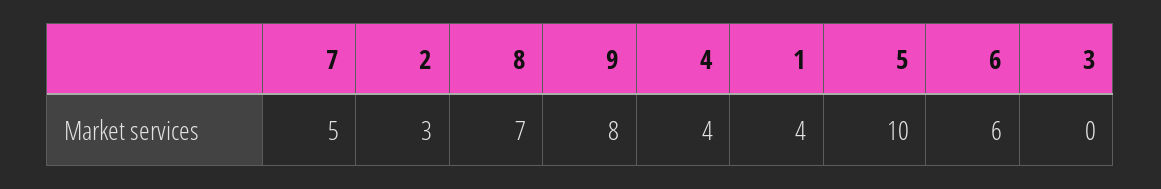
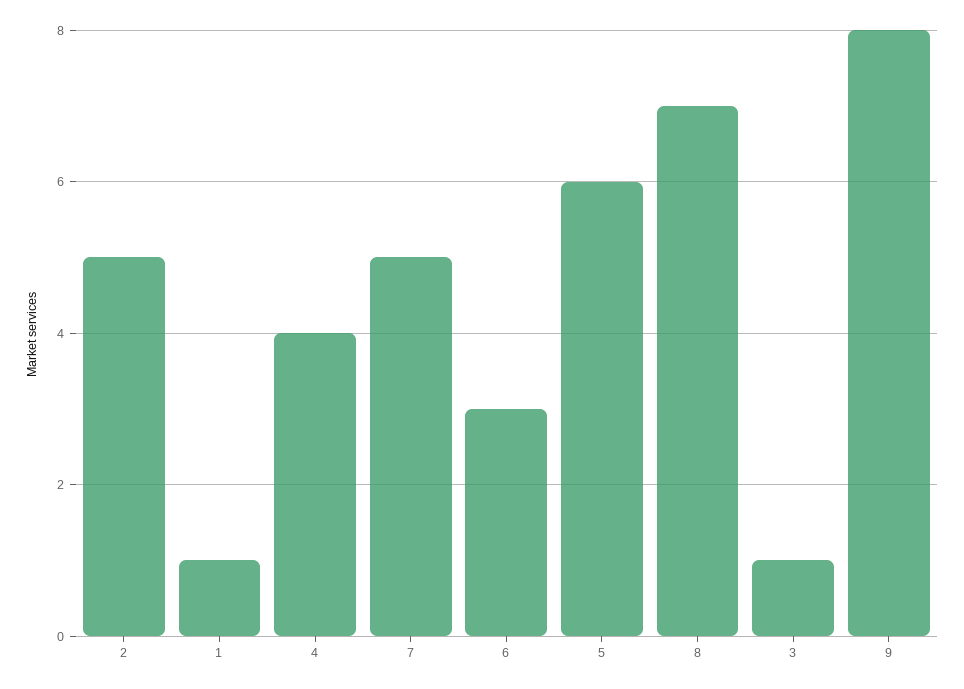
  {
    "7": 5,
-   "2": 3,
+   "2": 5,
    "8": 7,
    "9": 8,
    "4": 4,
-   "1": 4,
+   "1": 1,
-   "5": 10,
+   "5": 6,
-   "6": 6,
+   "6": 3,
-   "3": 0
+   "3": 1
  }

